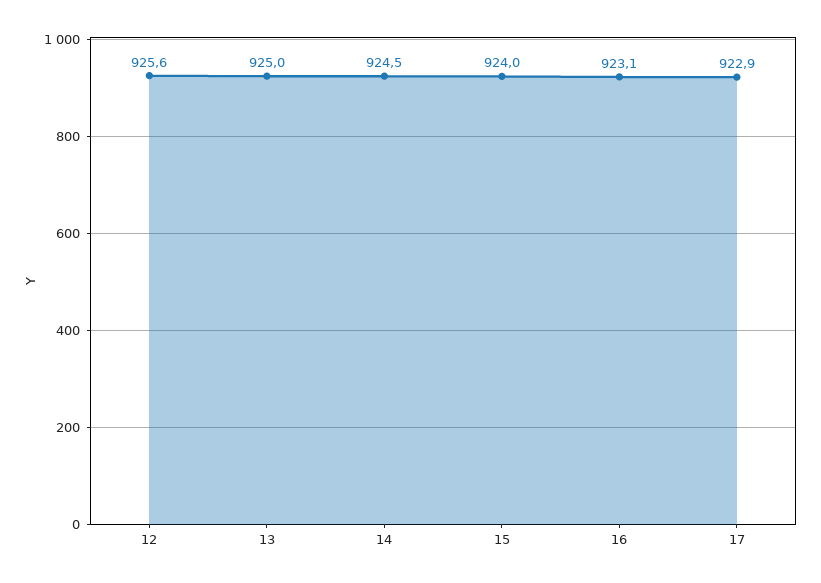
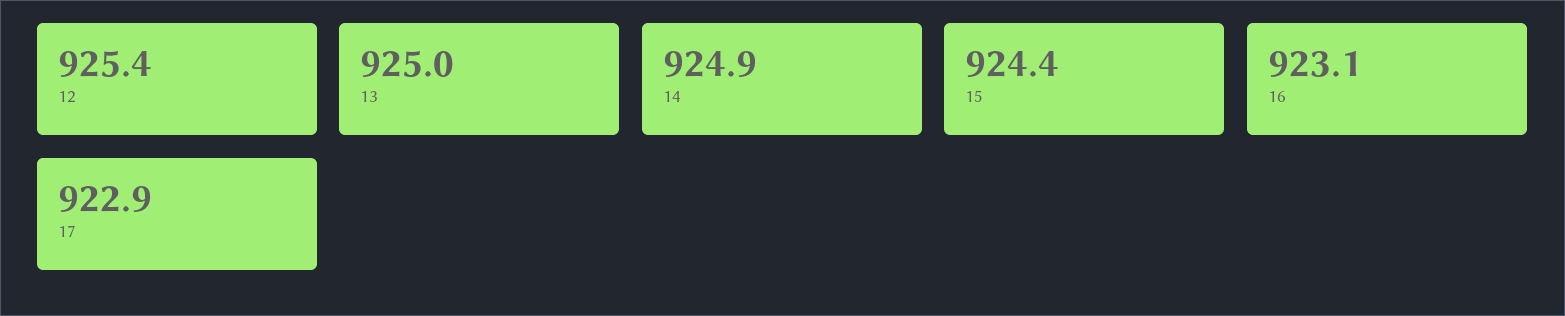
  {
-   "12": 925.6,
+   "12": 925.4,
    "13": 925,
-   "14": 924.5,
+   "14": 924.9,
-   "15": 924,
+   "15": 924.4,
    "16": 923.1,
    "17": 922.9
  }

